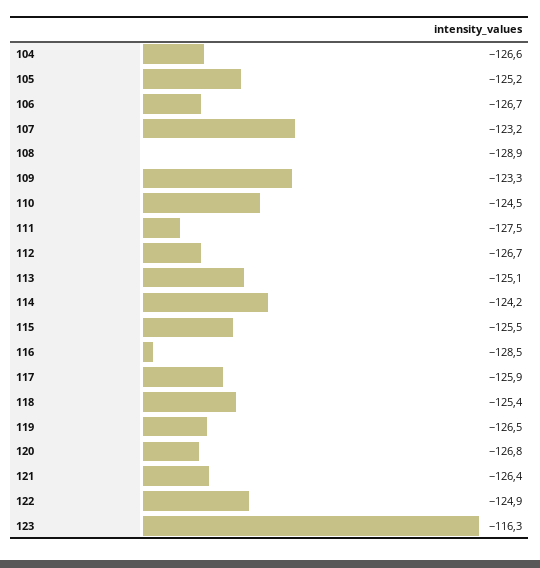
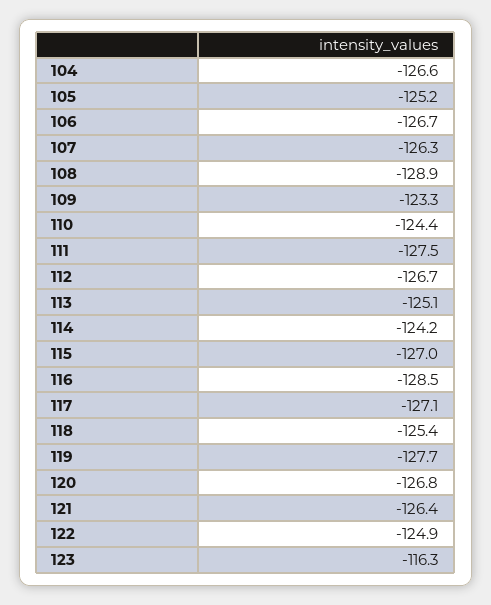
  {
    "104": -126.6,
    "105": -125.2,
    "106": -126.7,
-   "107": -123.2,
+   "107": -126.3,
    "108": -128.9,
    "109": -123.3,
-   "110": -124.5,
+   "110": -124.4,
    "111": -127.5,
    "112": -126.7,
    "113": -125.1,
    "114": -124.2,
-   "115": -125.5,
+   "115": -127,
    "116": -128.5,
-   "117": -125.9,
+   "117": -127.1,
    "118": -125.4,
-   "119": -126.5,
+   "119": -127.7,
    "120": -126.8,
    "121": -126.4,
    "122": -124.9,
    "123": -116.3
  }

